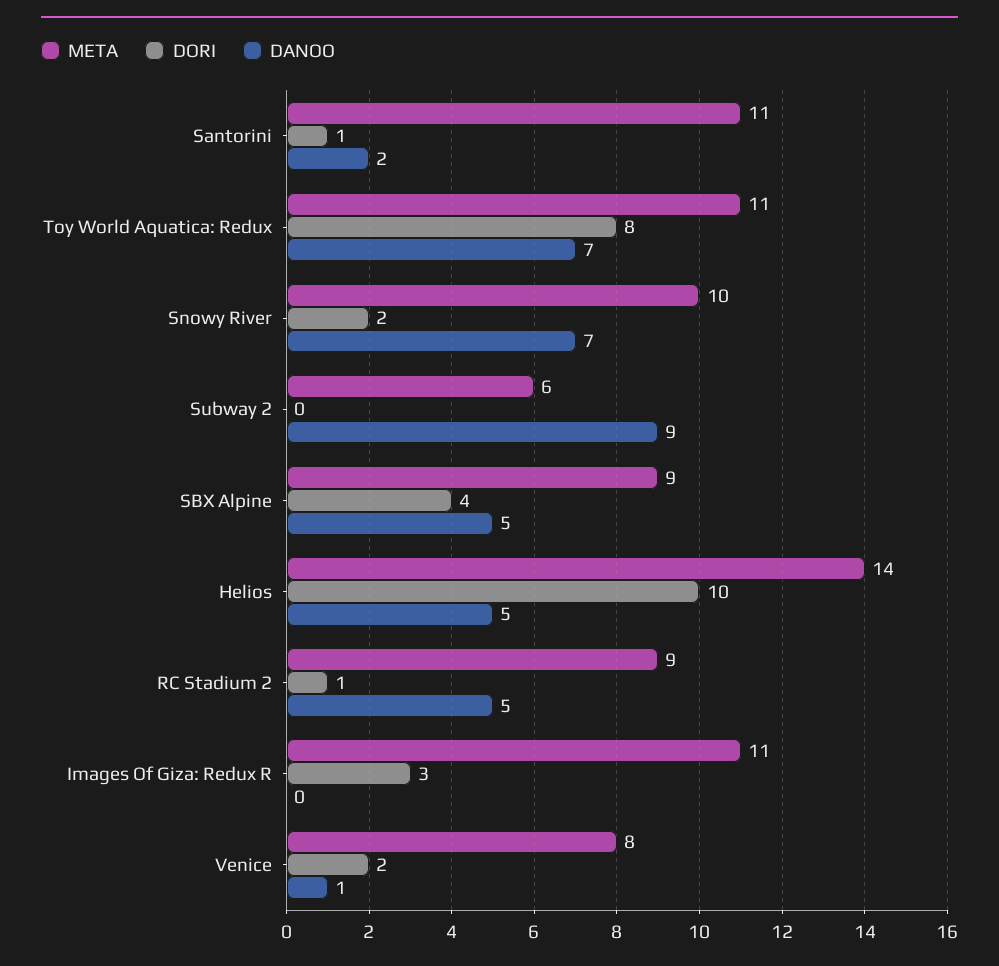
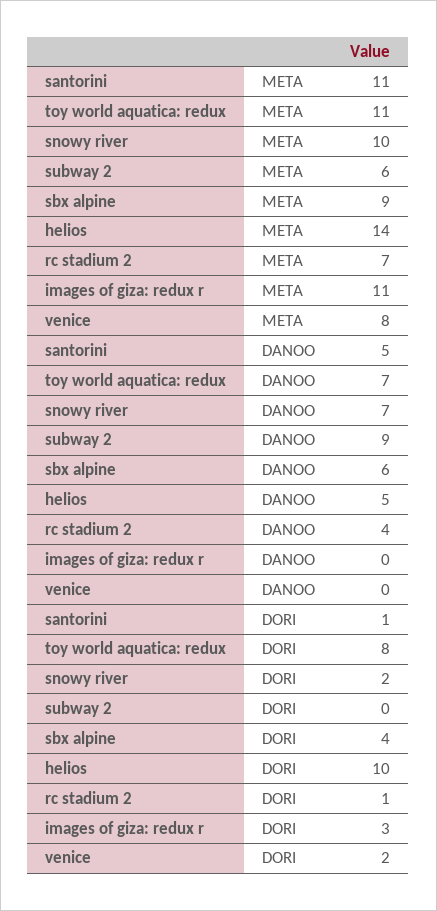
  {
    "META": {
      "Santorini": 11,
      "Toy World Aquatica: Redux": 11,
      "Snowy River": 10,
      "Subway 2": 6,
      "SBX Alpine": 9,
      "Helios": 14,
-     "RC Stadium 2": 9,
+     "RC Stadium 2": 7,
      "Images Of Giza: Redux R": 11,
      "Venice": 8
    },
    "DORI": {
      "Santorini": 1,
      "Toy World Aquatica: Redux": 8,
      "Snowy River": 2,
      "Subway 2": 0,
      "SBX Alpine": 4,
      "Helios": 10,
      "RC Stadium 2": 1,
      "Images Of Giza: Redux R": 3,
      "Venice": 2
    },
    "DANOO": {
-     "Santorini": 2,
+     "Santorini": 5,
      "Toy World Aquatica: Redux": 7,
      "Snowy River": 7,
      "Subway 2": 9,
-     "SBX Alpine": 5,
+     "SBX Alpine": 6,
      "Helios": 5,
-     "RC Stadium 2": 5,
+     "RC Stadium 2": 4,
      "Images Of Giza: Redux R": 0,
-     "Venice": 1
+     "Venice": 0
    }
  }

